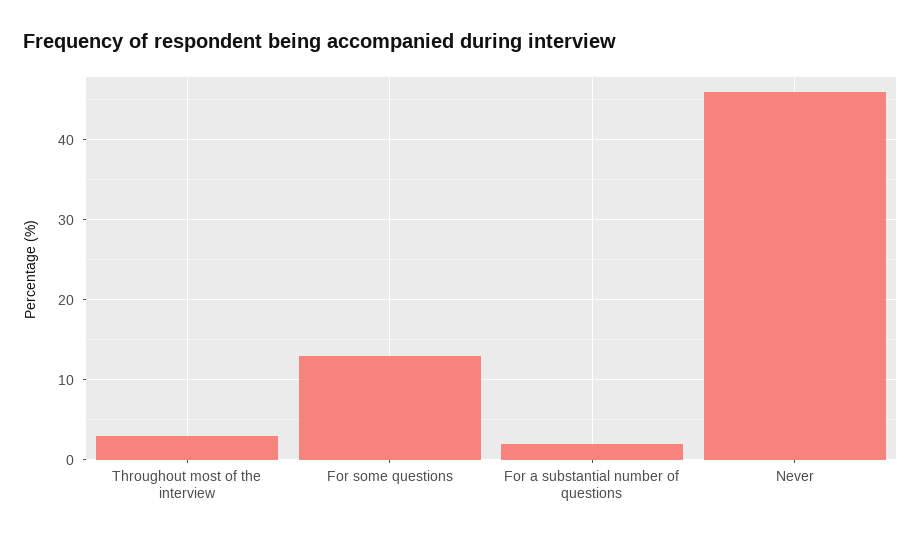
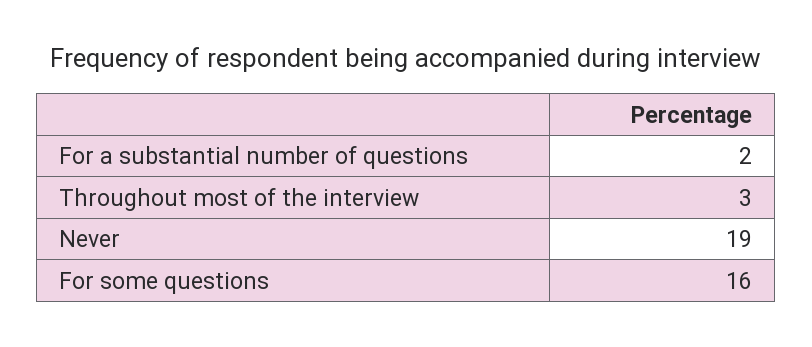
  {
    "Throughout most of the interview": 3,
-   "For some questions": 13,
+   "For some questions": 16,
    "For a substantial number of questions": 2,
-   "Never": 46
+   "Never": 19
  }

